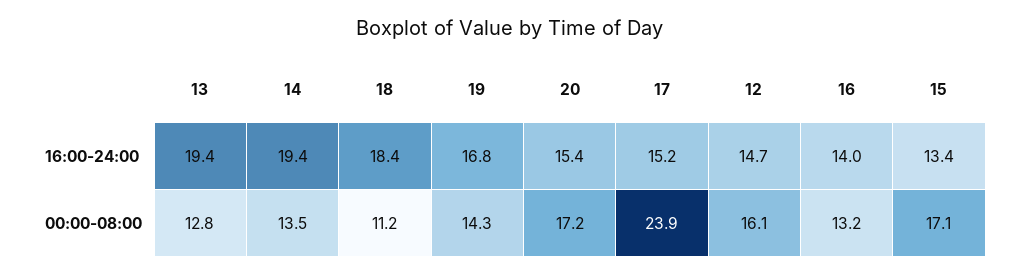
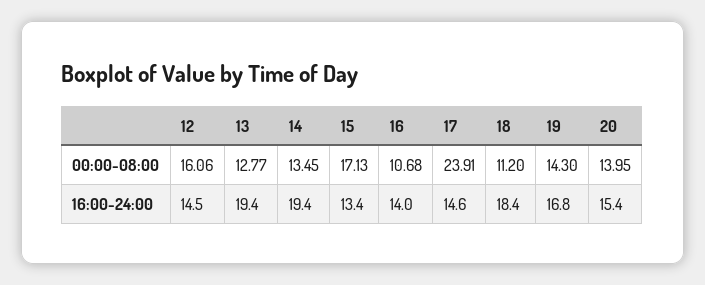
  {
    "13": {
      "16:00-24:00": 19.4,
      "00:00-08:00": 12.77
    },
    "14": {
      "16:00-24:00": 19.4,
      "00:00-08:00": 13.45
    },
    "18": {
      "16:00-24:00": 18.4,
      "00:00-08:00": 11.2
    },
    "19": {
      "16:00-24:00": 16.8,
      "00:00-08:00": 14.3
    },
    "20": {
      "16:00-24:00": 15.4,
-     "00:00-08:00": 17.2
+     "00:00-08:00": 13.95
    },
    "17": {
-     "16:00-24:00": 15.2,
+     "16:00-24:00": 14.6,
      "00:00-08:00": 23.91
    },
    "12": {
-     "16:00-24:00": 14.7,
+     "16:00-24:00": 14.5,
      "00:00-08:00": 16.06
    },
    "16": {
      "16:00-24:00": 14,
-     "00:00-08:00": 13.2
+     "00:00-08:00": 10.68
    },
    "15": {
      "16:00-24:00": 13.4,
      "00:00-08:00": 17.13
    }
  }

